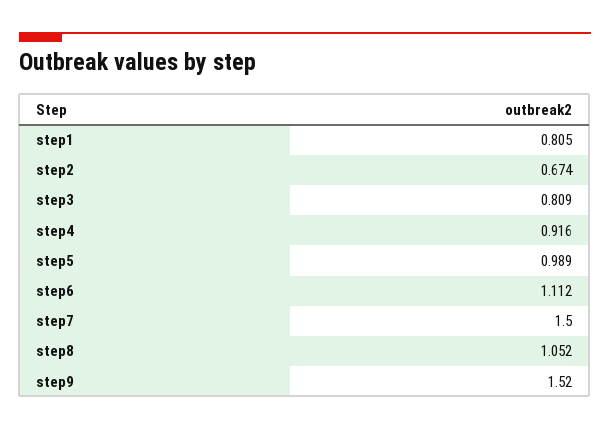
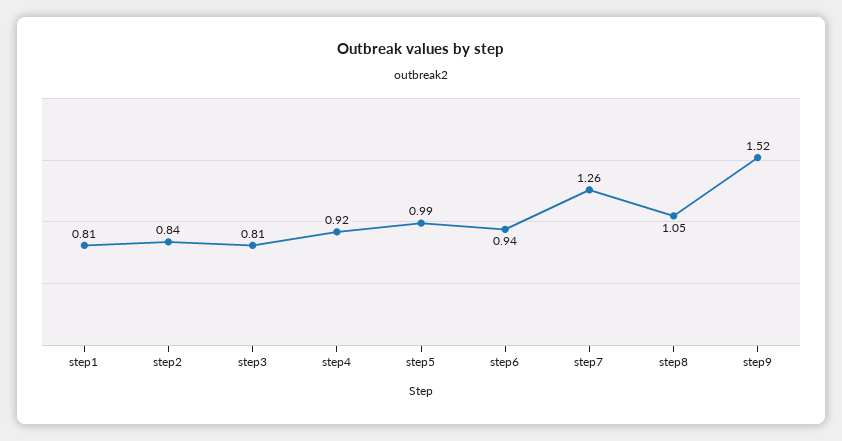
  {
    "step1": 0.805,
-   "step2": 0.674,
+   "step2": 0.84,
    "step3": 0.809,
    "step4": 0.916,
    "step5": 0.989,
-   "step6": 1.112,
+   "step6": 0.94,
-   "step7": 1.5,
+   "step7": 1.26,
    "step8": 1.052,
    "step9": 1.52
  }

